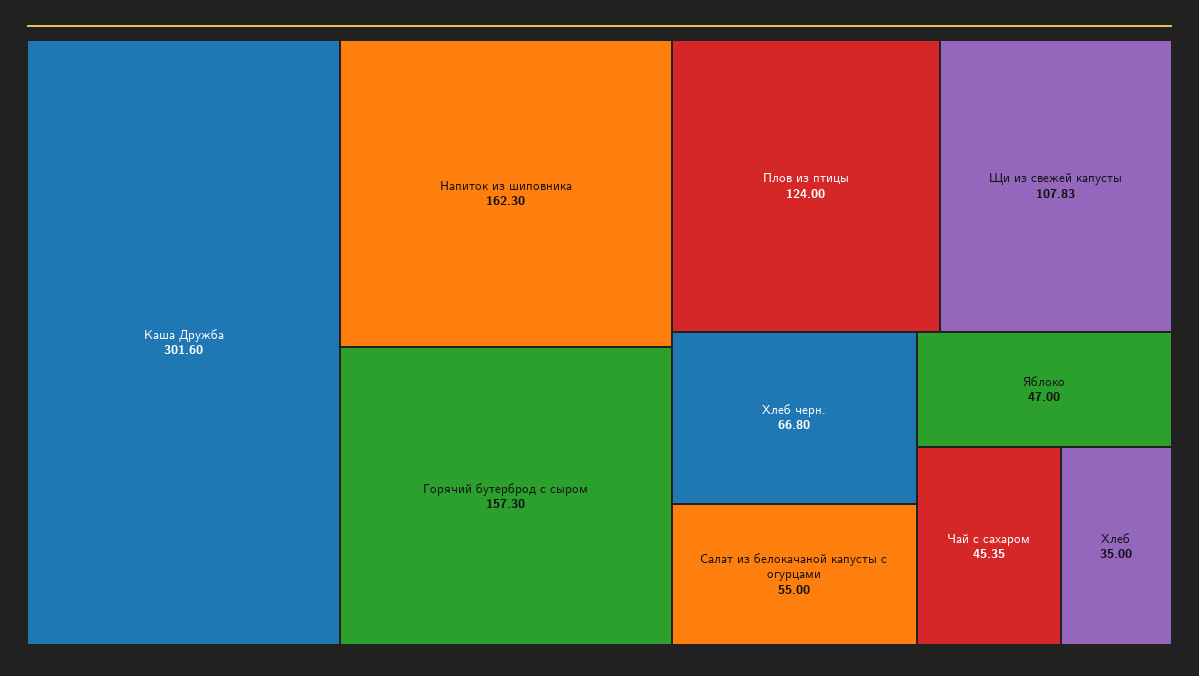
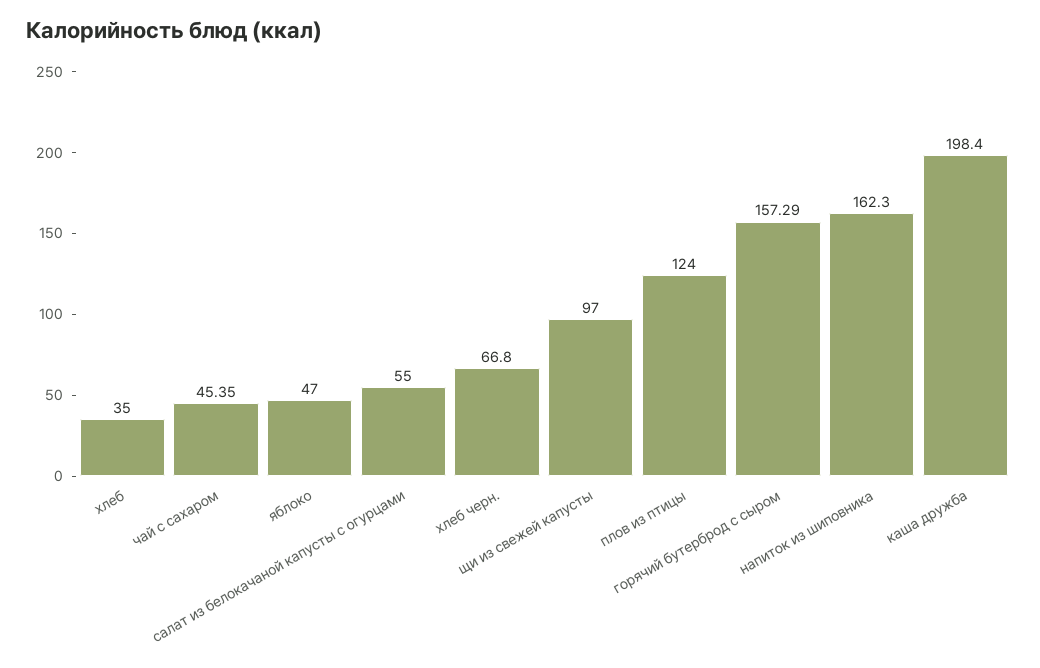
  {
-   "Каша Дружба": 301.6,
+   "Каша Дружба": 198.4,
    "Напиток из шиповника": 162.3,
-   "Горячий бутерброд с сыром": 157.3,
+   "Горячий бутерброд с сыром": 157.29,
    "Плов из птицы": 124,
-   "Щи из свежей капусты": 107.83,
+   "Щи из свежей капусты": 97,
    "Хлеб черн.": 66.8,
    "Салат из белокачаной капусты с огурцами": 55,
    "Яблоко": 47,
    "Чай с сахаром": 45.35,
    "Хлеб": 35
  }

